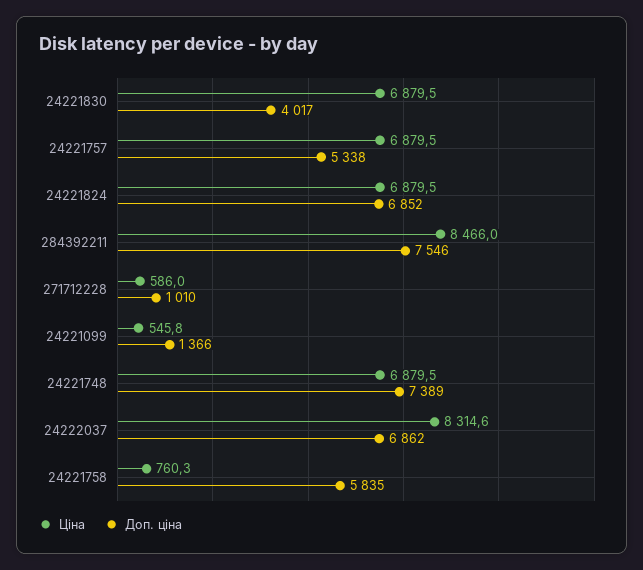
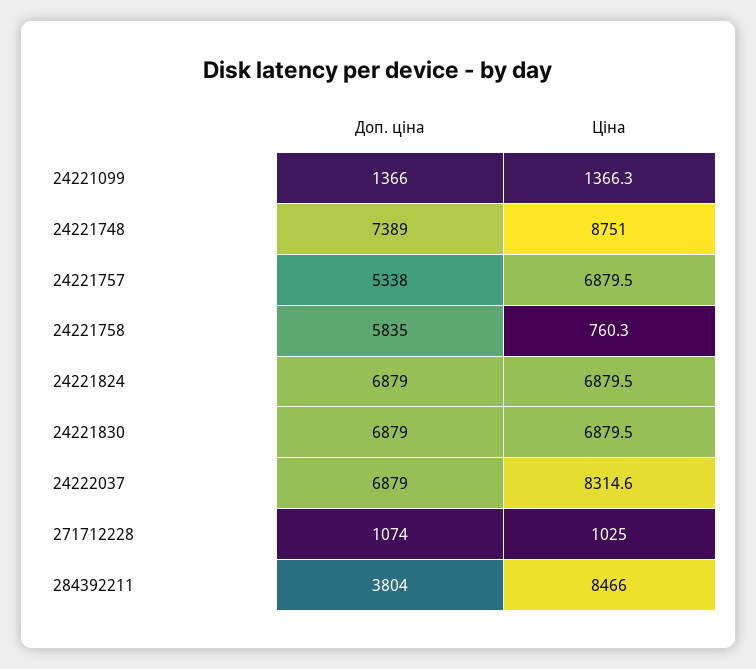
  {
    "Ціна": {
      "24221830": 6879.5,
      "24221757": 6879.5,
      "24221824": 6879.5,
      "284392211": 8466,
-     "271712228": 586,
+     "271712228": 1025,
-     "24221099": 545.8,
+     "24221099": 1366.3,
-     "24221748": 6879.5,
+     "24221748": 8751,
      "24222037": 8314.6,
      "24221758": 760.3
    },
    "Доп. ціна": {
-     "24221830": 4017,
+     "24221830": 6879,
      "24221757": 5338,
-     "24221824": 6852,
+     "24221824": 6879,
-     "284392211": 7546,
+     "284392211": 3804,
-     "271712228": 1010,
+     "271712228": 1074,
      "24221099": 1366,
      "24221748": 7389,
-     "24222037": 6862,
+     "24222037": 6879,
      "24221758": 5835
    }
  }

